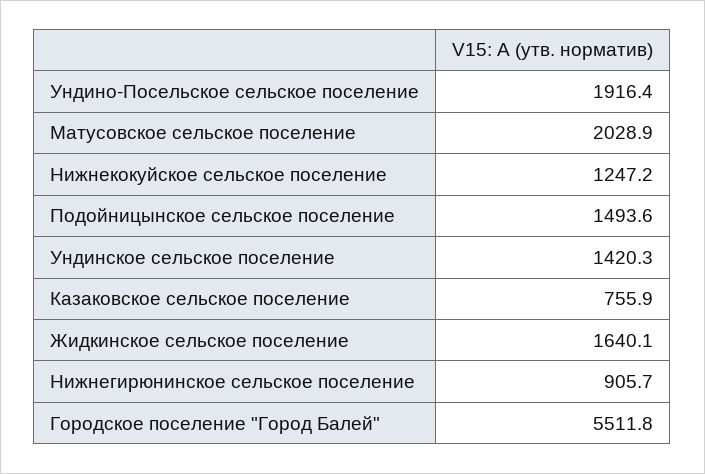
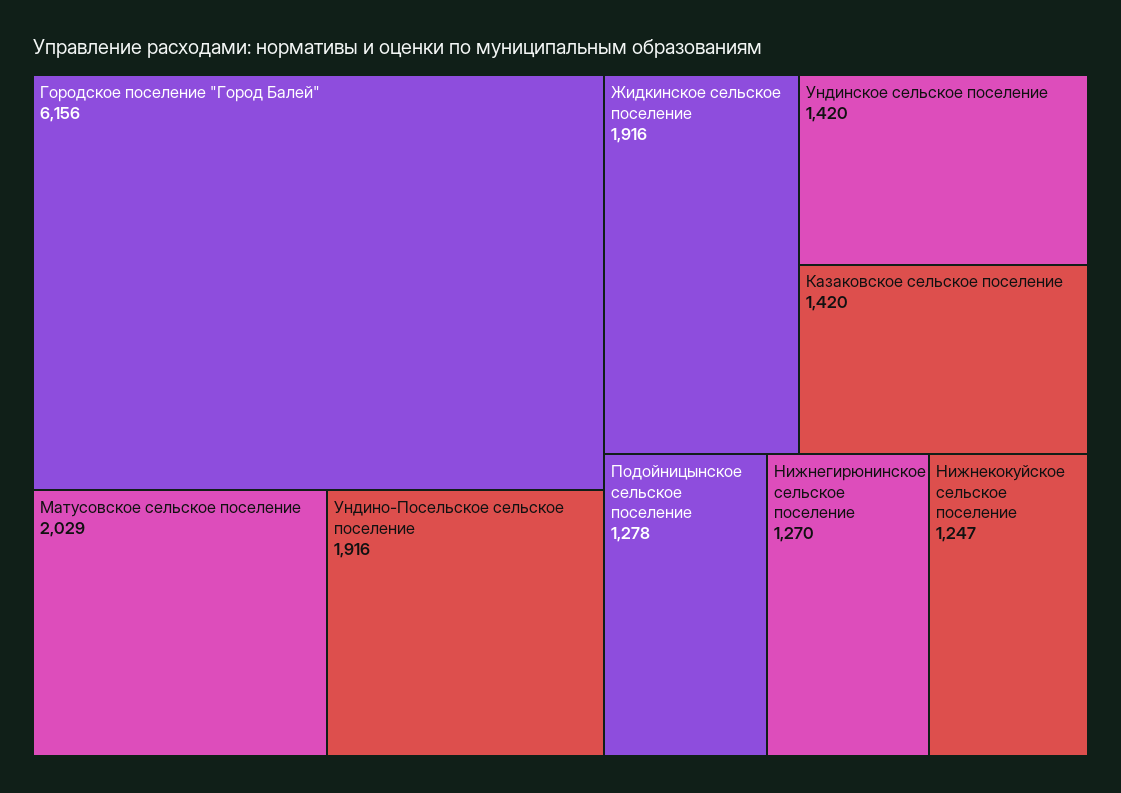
  {
    "Ундино-Посельское сельское поселение": 1916.4,
    "Матусовское сельское поселение": 2028.9,
    "Нижнекокуйское сельское поселение": 1247.2,
-   "Подойницынское сельское поселение": 1493.6,
+   "Подойницынское сельское поселение": 1278,
    "Ундинское сельское поселение": 1420.3,
-   "Казаковское сельское поселение": 755.9,
+   "Казаковское сельское поселение": 1420,
-   "Жидкинское сельское поселение": 1640.1,
+   "Жидкинское сельское поселение": 1916,
-   "Нижнегирюнинское сельское поселение": 905.7,
+   "Нижнегирюнинское сельское поселение": 1270,
-   "Городское поселение \"Город Балей\"": 5511.8
+   "Городское поселение \"Город Балей\"": 6156
  }

